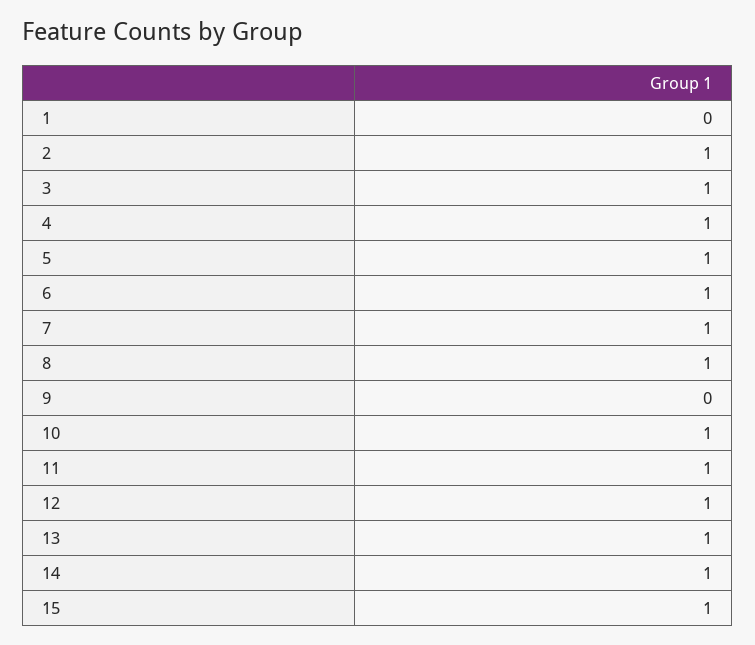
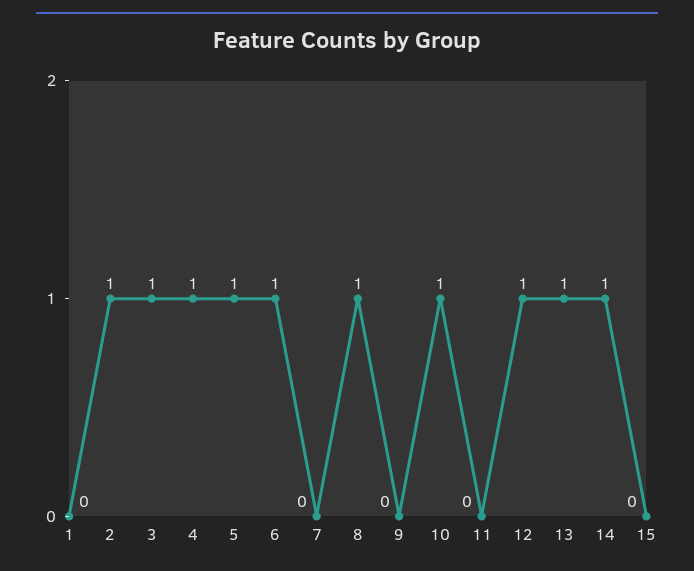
  {
    "1": 0,
    "2": 1,
    "3": 1,
    "4": 1,
    "5": 1,
    "6": 1,
-   "7": 1,
+   "7": 0,
    "8": 1,
    "9": 0,
    "10": 1,
-   "11": 1,
+   "11": 0,
    "12": 1,
    "13": 1,
    "14": 1,
-   "15": 1
+   "15": 0
  }

